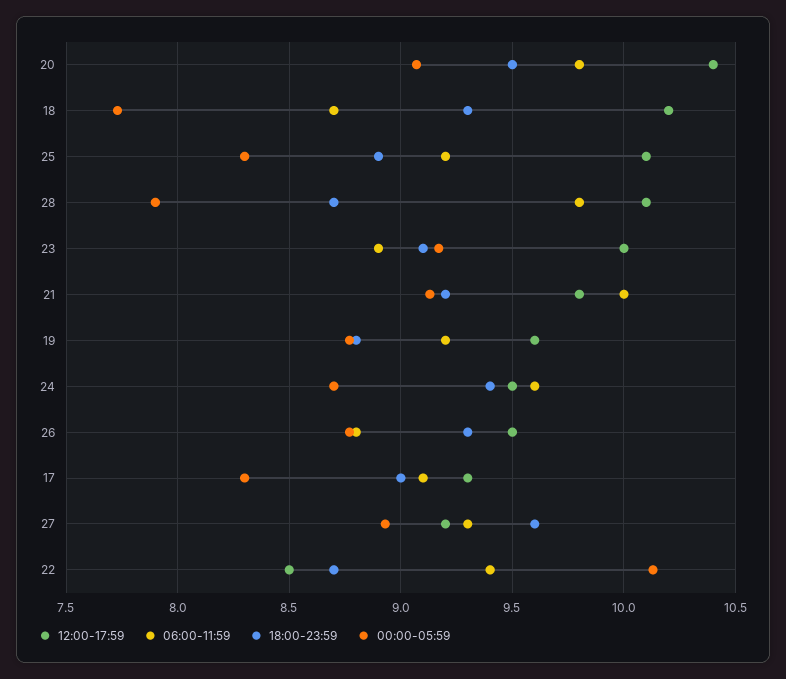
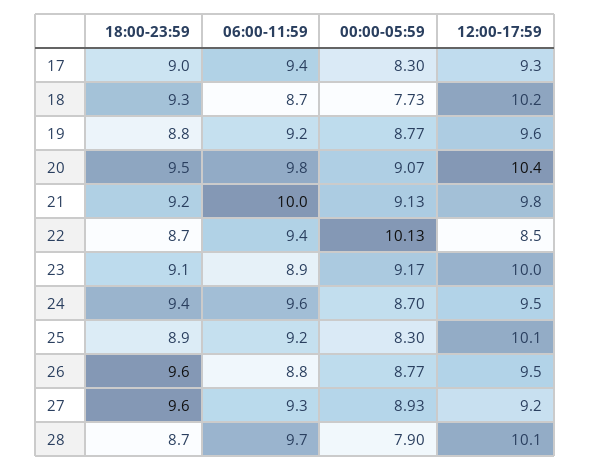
  {
    "12:00-17:59": {
      "20": 10.4,
      "18": 10.2,
      "25": 10.1,
      "28": 10.1,
      "23": 10,
      "21": 9.8,
      "19": 9.6,
      "24": 9.5,
      "26": 9.5,
      "17": 9.3,
      "27": 9.2,
      "22": 8.5
    },
    "06:00-11:59": {
      "20": 9.8,
      "18": 8.7,
      "25": 9.2,
-     "28": 9.8,
+     "28": 9.7,
      "23": 8.9,
      "21": 10,
      "19": 9.2,
      "24": 9.6,
      "26": 8.8,
-     "17": 9.1,
+     "17": 9.4,
      "27": 9.3,
      "22": 9.4
    },
    "18:00-23:59": {
      "20": 9.5,
      "18": 9.3,
      "25": 8.9,
      "28": 8.7,
      "23": 9.1,
      "21": 9.2,
      "19": 8.8,
      "24": 9.4,
-     "26": 9.3,
+     "26": 9.6,
      "17": 9,
      "27": 9.6,
      "22": 8.7
    },
    "00:00-05:59": {
      "20": 9.07,
      "18": 7.73,
      "25": 8.3,
      "28": 7.9,
      "23": 9.17,
      "21": 9.13,
      "19": 8.77,
      "24": 8.7,
      "26": 8.77,
      "17": 8.3,
      "27": 8.93,
      "22": 10.13
    }
  }

